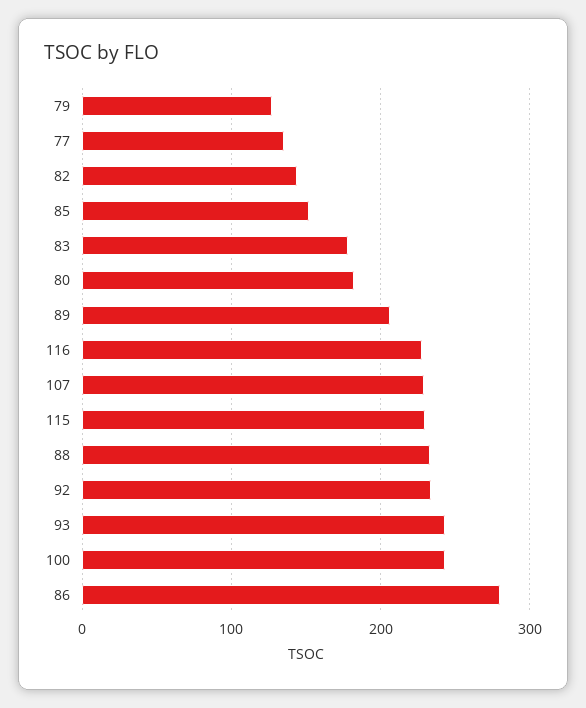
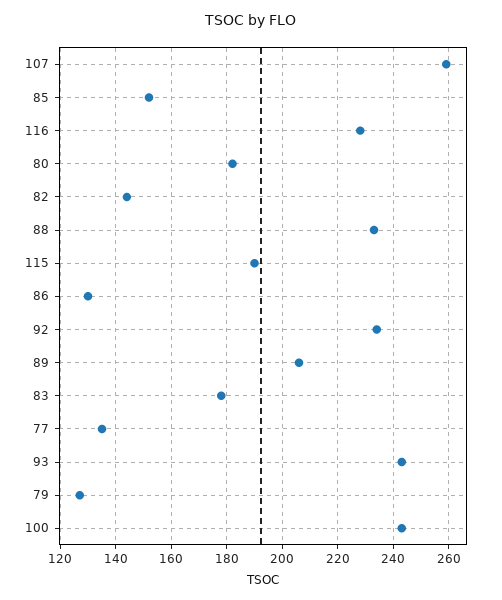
  {
    "79": 125,
    "77": 135,
    "82": 145,
    "85": 150,
    "83": 180,
    "80": 180,
    "89": 205,
    "116": 230,
-   "107": 230,
+   "107": 260,
-   "115": 230,
+   "115": 190,
    "88": 235,
    "92": 235,
    "93": 245,
    "100": 245,
-   "86": 280
+   "86": 130
  }

